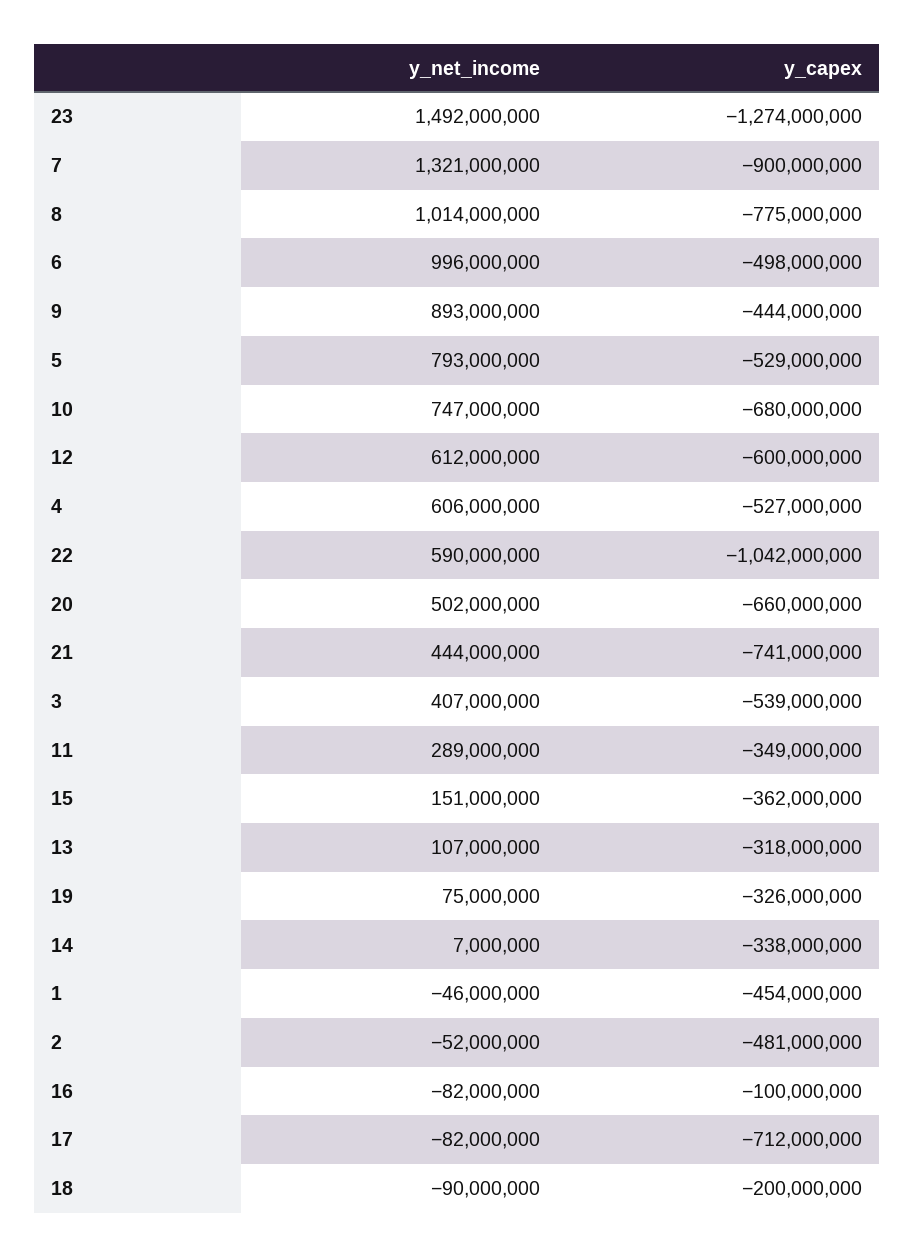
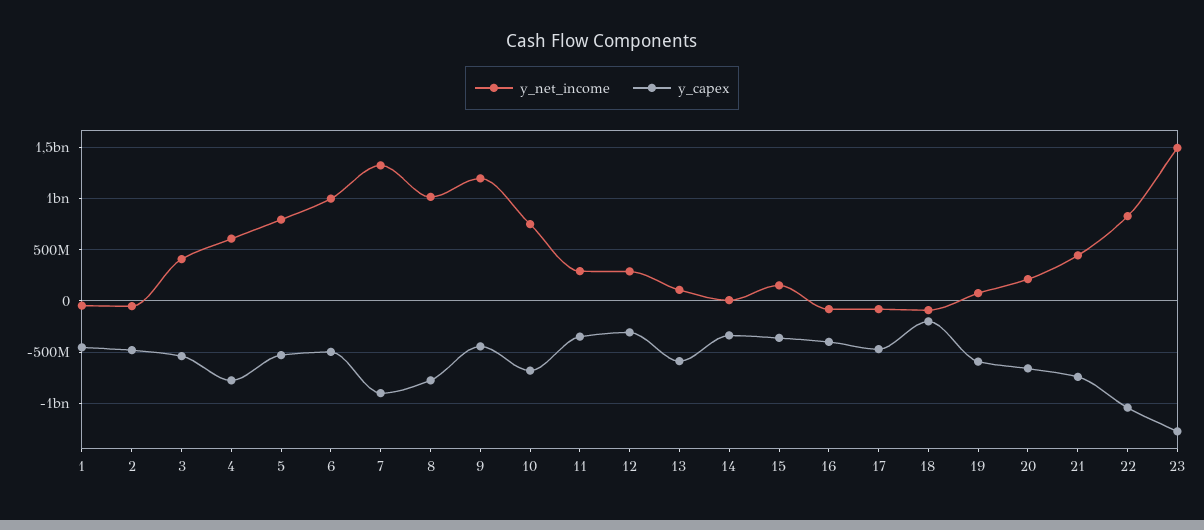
  {
    "y_net_income": {
      "23": 1492000000,
      "7": 1321000000,
      "8": 1014000000,
      "6": 996000000,
-     "9": 893000000,
+     "9": 1200000000,
      "5": 793000000,
      "10": 747000000,
-     "12": 612000000,
+     "12": 300000000,
      "4": 606000000,
-     "22": 590000000,
+     "22": 800000000,
-     "20": 502000000,
+     "20": 200000000,
      "21": 444000000,
      "3": 407000000,
      "11": 289000000,
      "15": 151000000,
      "13": 107000000,
      "19": 75000000,
      "14": 7000000,
      "1": -46000000,
      "2": -52000000,
      "16": -82000000,
      "17": -82000000,
      "18": -90000000
    },
    "y_capex": {
      "23": -1274000000,
      "7": -900000000,
      "8": -775000000,
      "6": -498000000,
      "9": -444000000,
      "5": -529000000,
      "10": -680000000,
-     "12": -600000000,
+     "12": -300000000,
-     "4": -527000000,
+     "4": -800000000,
      "22": -1042000000,
      "20": -660000000,
      "21": -741000000,
      "3": -539000000,
      "11": -349000000,
      "15": -362000000,
-     "13": -318000000,
+     "13": -600000000,
-     "19": -326000000,
+     "19": -600000000,
      "14": -338000000,
      "1": -454000000,
      "2": -481000000,
-     "16": -100000000,
+     "16": -400000000,
-     "17": -712000000,
+     "17": -500000000,
      "18": -200000000
    }
  }

